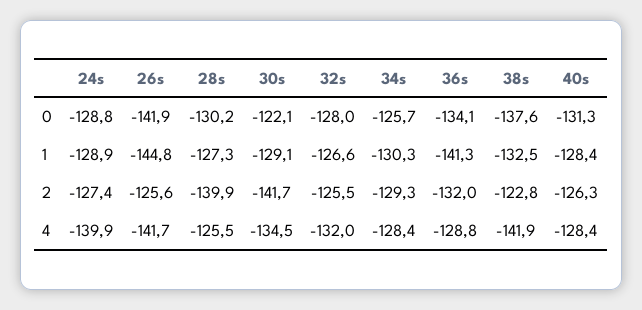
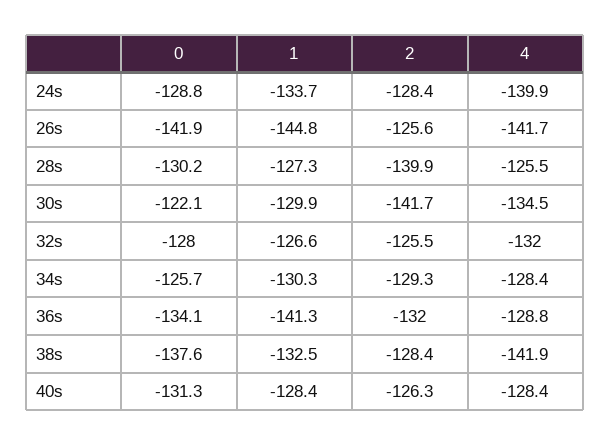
  {
    "24s": {
      "0": -128.8,
-     "1": -128.9,
+     "1": -133.7,
-     "2": -127.4,
+     "2": -128.4,
      "4": -139.9
    },
    "26s": {
      "0": -141.9,
      "1": -144.8,
      "2": -125.6,
      "4": -141.7
    },
    "28s": {
      "0": -130.2,
      "1": -127.3,
      "2": -139.9,
      "4": -125.5
    },
    "30s": {
      "0": -122.1,
-     "1": -129.1,
+     "1": -129.9,
      "2": -141.7,
      "4": -134.5
    },
    "32s": {
      "0": -128,
      "1": -126.6,
      "2": -125.5,
      "4": -132
    },
    "34s": {
      "0": -125.7,
      "1": -130.3,
      "2": -129.3,
      "4": -128.4
    },
    "36s": {
      "0": -134.1,
      "1": -141.3,
      "2": -132,
      "4": -128.8
    },
    "38s": {
      "0": -137.6,
      "1": -132.5,
-     "2": -122.8,
+     "2": -128.4,
      "4": -141.9
    },
    "40s": {
      "0": -131.3,
      "1": -128.4,
      "2": -126.3,
      "4": -128.4
    }
  }

